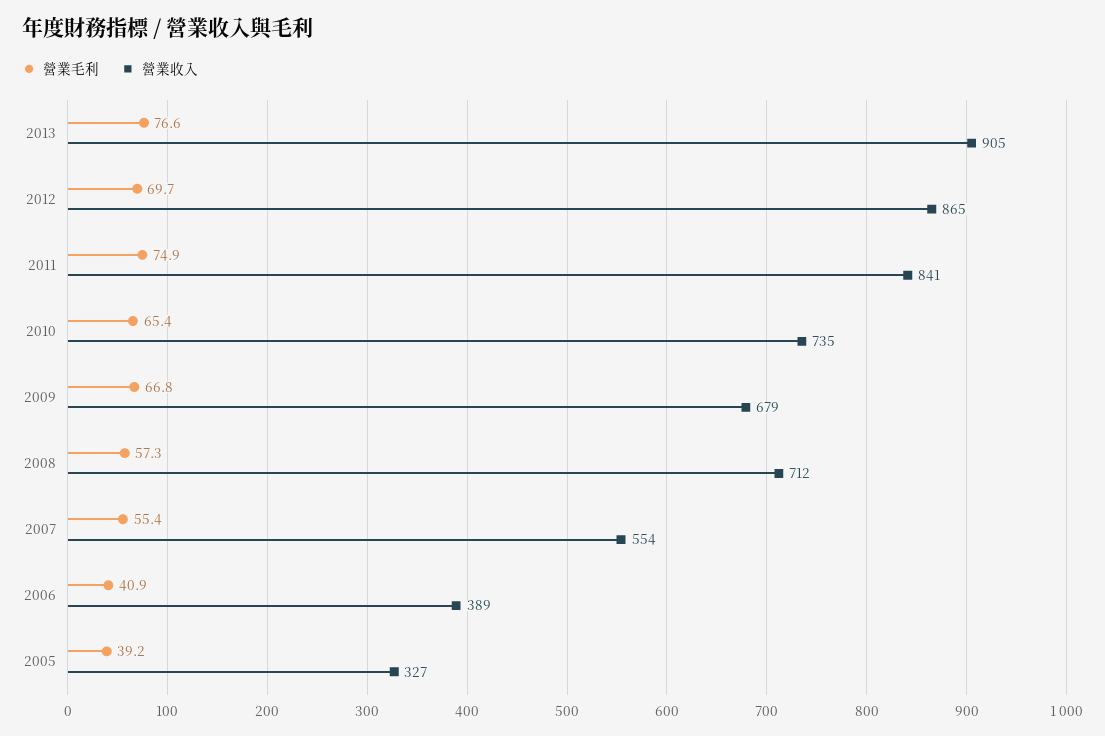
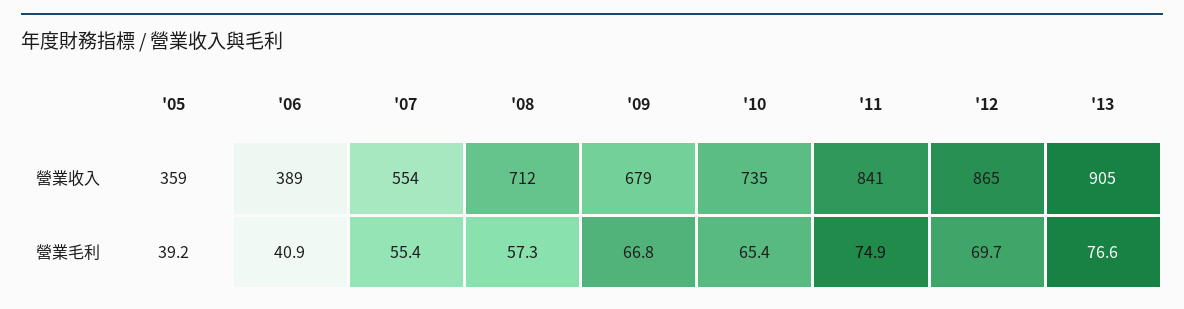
  {
    "營業毛利": {
      "2013": 76.6,
      "2012": 69.7,
      "2011": 74.9,
      "2010": 65.4,
      "2009": 66.8,
      "2008": 57.3,
      "2007": 55.4,
      "2006": 40.9,
      "2005": 39.2
    },
    "營業收入": {
      "2013": 905,
      "2012": 865,
      "2011": 841,
      "2010": 735,
      "2009": 679,
      "2008": 712,
      "2007": 554,
      "2006": 389,
-     "2005": 327
+     "2005": 359
    }
  }

